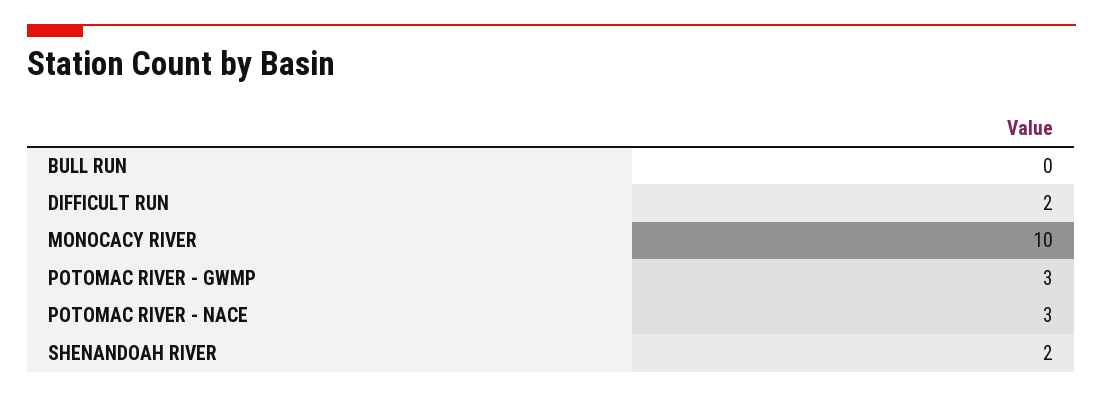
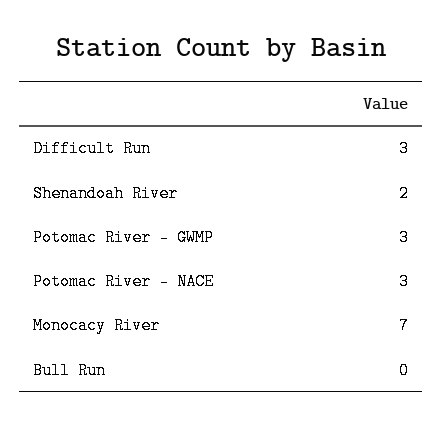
  {
    "BULL RUN": 0,
-   "DIFFICULT RUN": 2,
+   "DIFFICULT RUN": 3,
-   "MONOCACY RIVER": 10,
+   "MONOCACY RIVER": 7,
    "POTOMAC RIVER - GWMP": 3,
    "POTOMAC RIVER - NACE": 3,
    "SHENANDOAH RIVER": 2
  }

